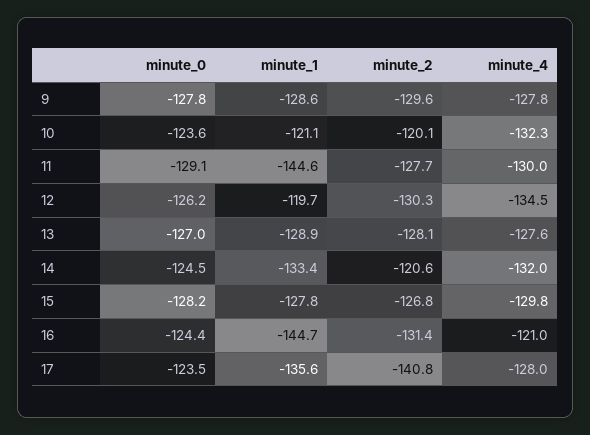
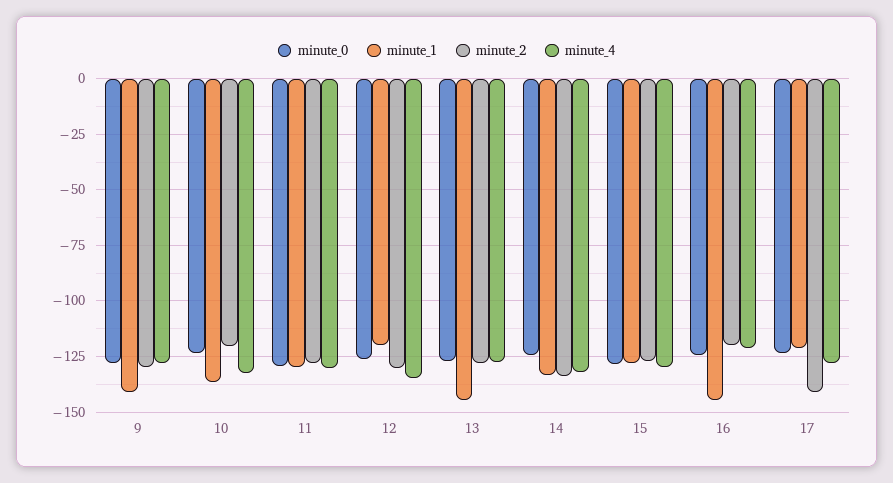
  {
    "minute_0": {
      "9": -127.8,
      "10": -123.6,
      "11": -129.1,
      "12": -126.2,
      "13": -127,
      "14": -124.5,
      "15": -128.2,
      "16": -124.4,
      "17": -123.5
    },
    "minute_1": {
-     "9": -128.6,
+     "9": -140,
-     "10": -121.1,
+     "10": -135,
-     "11": -144.6,
+     "11": -130,
      "12": -119.7,
-     "13": -128.9,
+     "13": -145,
      "14": -133.4,
      "15": -127.8,
      "16": -144.7,
-     "17": -135.6
+     "17": -120
    },
    "minute_2": {
      "9": -129.6,
      "10": -120.1,
      "11": -127.7,
      "12": -130.3,
      "13": -128.1,
-     "14": -120.6,
+     "14": -135,
      "15": -126.8,
-     "16": -131.4,
+     "16": -120,
      "17": -140.8
    },
    "minute_4": {
      "9": -127.8,
      "10": -132.3,
      "11": -130,
      "12": -134.5,
      "13": -127.6,
      "14": -132,
      "15": -129.8,
      "16": -121,
      "17": -128
    }
  }

